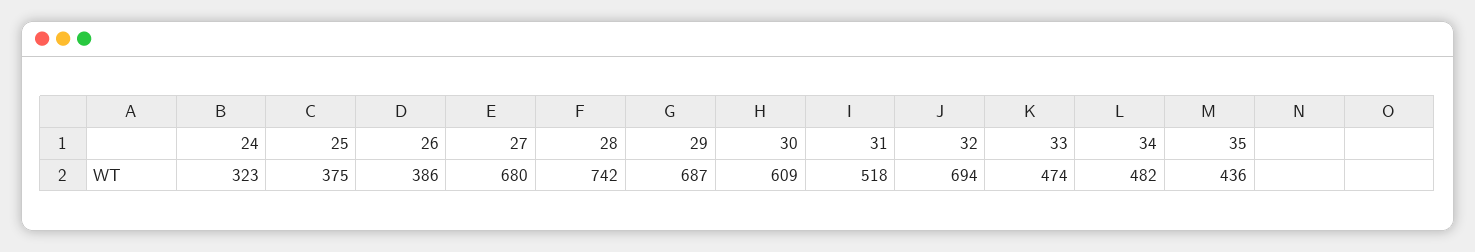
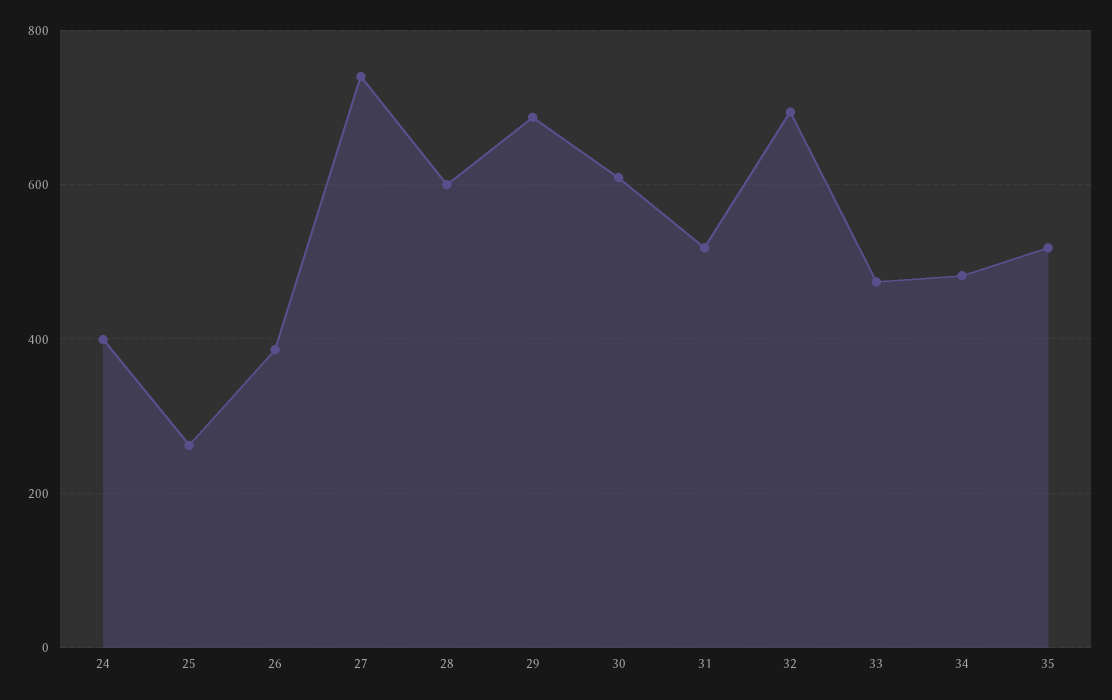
  {
-   "24": 323,
+   "24": 400,
-   "25": 375,
+   "25": 260,
    "26": 386,
-   "27": 680,
+   "27": 740,
-   "28": 742,
+   "28": 600,
    "29": 687,
    "30": 609,
    "31": 518,
    "32": 694,
    "33": 474,
    "34": 482,
-   "35": 436
+   "35": 520
  }

